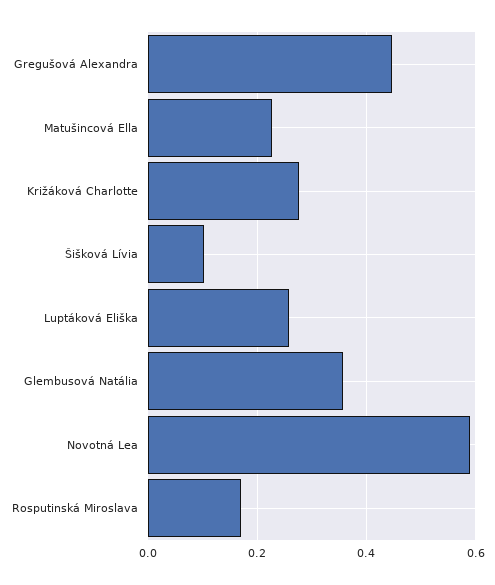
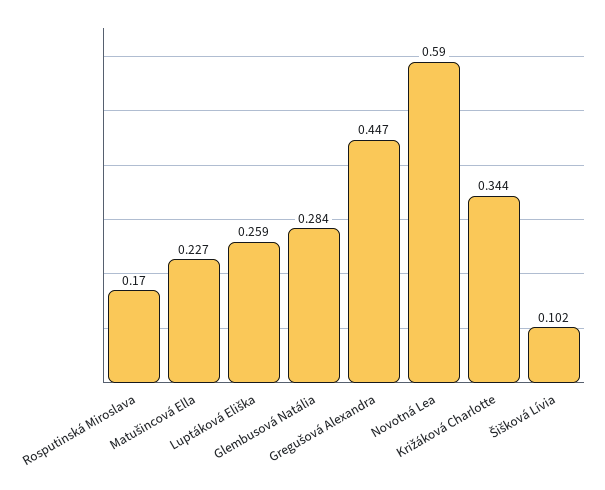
  {
    "Gregušová Alexandra": 0.447,
    "Matušincová Ella": 0.227,
-   "Križáková Charlotte": 0.28,
+   "Križáková Charlotte": 0.344,
    "Šišková Lívia": 0.102,
    "Luptáková Eliška": 0.259,
-   "Glembusová Natália": 0.36,
+   "Glembusová Natália": 0.284,
    "Novotná Lea": 0.59,
    "Rosputinská Miroslava": 0.17
  }

